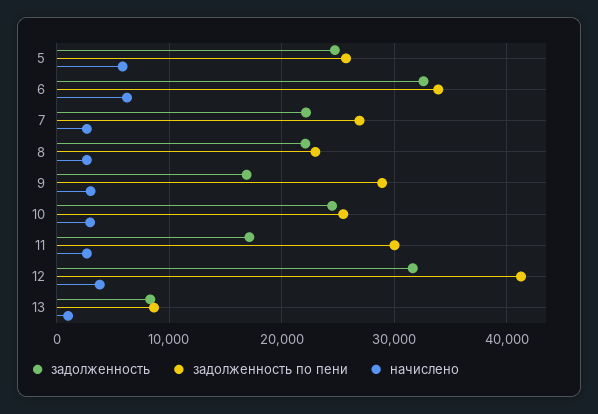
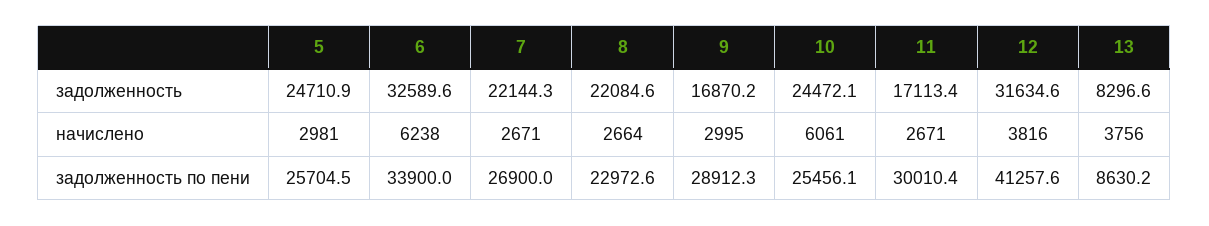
  {
    "задолженность": {
      "5": 24710.9,
      "6": 32589.6,
      "7": 22144.3,
      "8": 22084.6,
      "9": 16870.2,
      "10": 24472.1,
      "11": 17113.4,
      "12": 31634.6,
      "13": 8296.6
    },
    "задолженность по пени": {
      "5": 25704.5,
      "6": 33900,
      "7": 26900,
      "8": 22972.6,
      "9": 28912.3,
      "10": 25456.1,
      "11": 30010.4,
      "12": 41257.6,
      "13": 8630.2
    },
    "начислено": {
-     "5": 6000,
+     "5": 2981,
      "6": 6238,
      "7": 2671,
      "8": 2664,
      "9": 2995,
-     "10": 3000,
+     "10": 6061,
      "11": 2671,
      "12": 3816,
-     "13": 1000
+     "13": 3756
    }
  }

